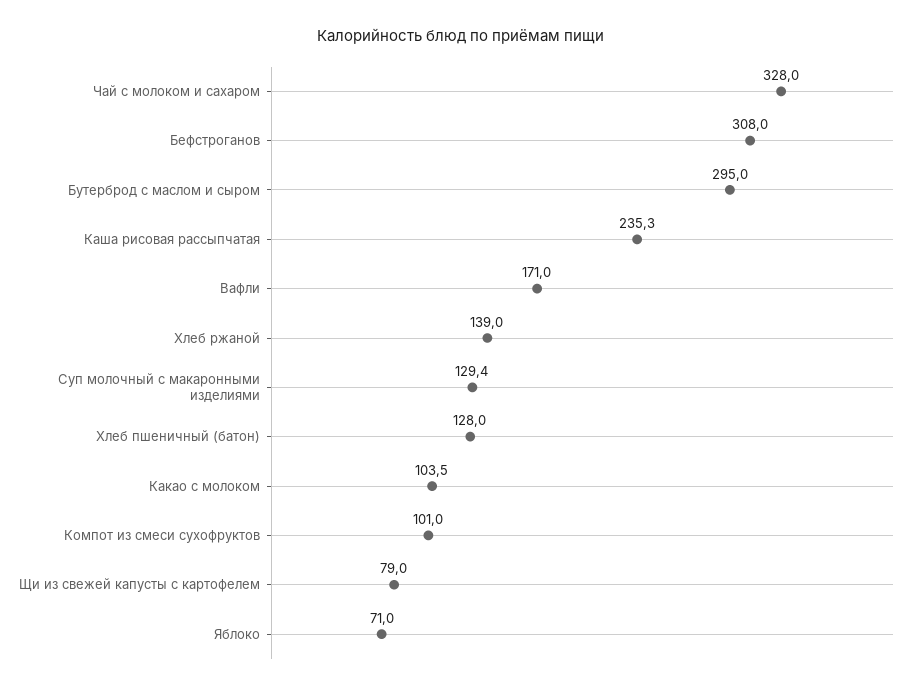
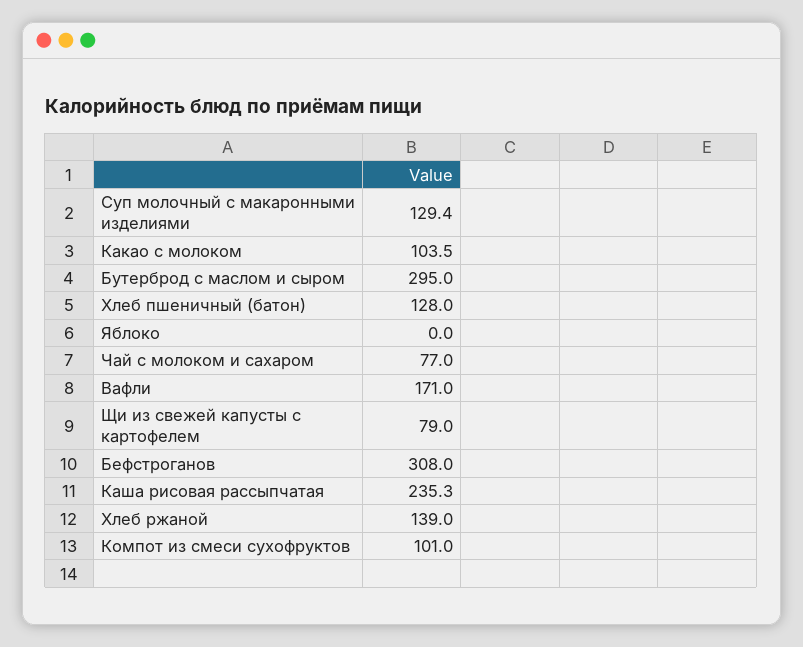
  {
-   "Чай с молоком и сахаром": 328,
+   "Чай с молоком и сахаром": 77,
    "Бефстроганов": 308,
    "Бутерброд с маслом и сыром": 295,
    "Каша рисовая рассыпчатая": 235.3,
    "Вафли": 171,
    "Хлеб ржаной": 139,
    "Суп молочный с макаронными изделиями": 129.4,
    "Хлеб пшеничный (батон)": 128,
    "Какао с молоком": 103.5,
    "Компот из смеси сухофруктов": 101,
    "Щи из свежей капусты с картофелем": 79,
-   "Яблоко": 71
+   "Яблоко": 0
  }

